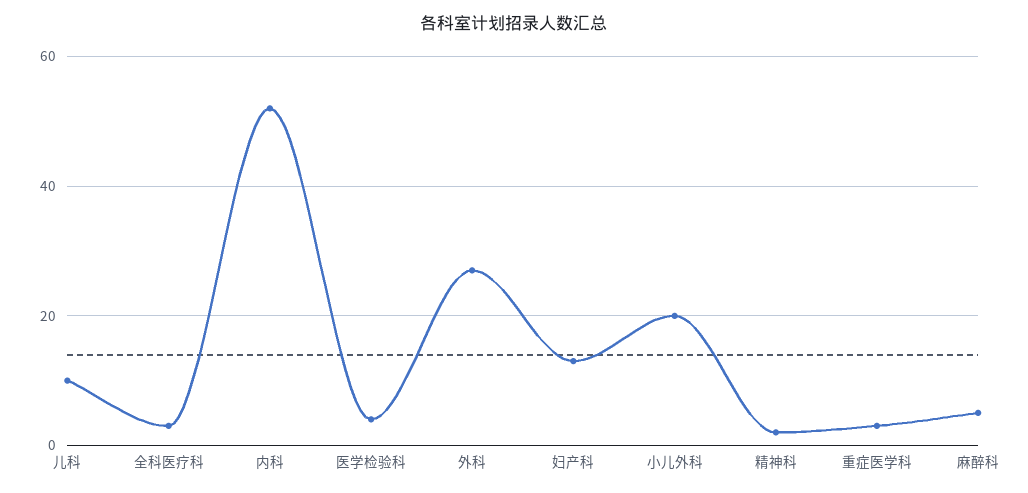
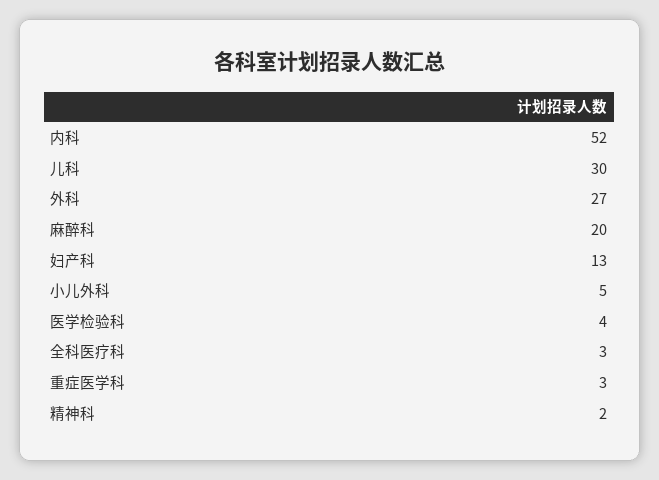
  {
-   "儿科": 10,
+   "儿科": 30,
    "全科医疗科": 3,
    "内科": 52,
    "医学检验科": 4,
    "外科": 27,
    "妇产科": 13,
-   "小儿外科": 20,
+   "小儿外科": 5,
    "精神科": 2,
    "重症医学科": 3,
-   "麻醉科": 5
+   "麻醉科": 20
  }

